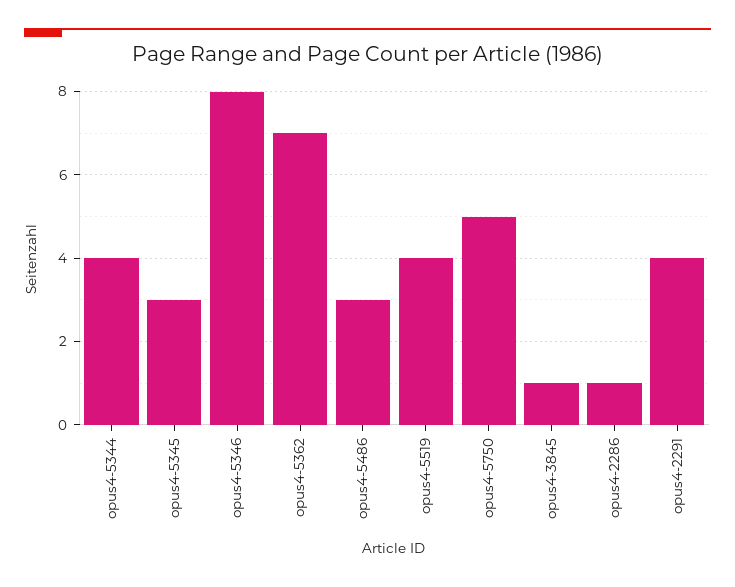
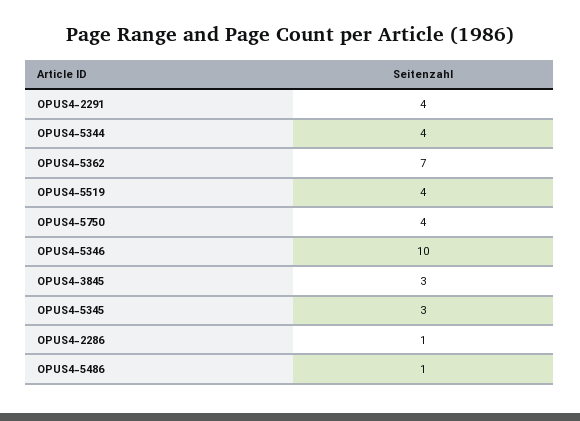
  {
    "opus4-5344": 4,
    "opus4-5345": 3,
-   "opus4-5346": 8,
+   "opus4-5346": 10,
    "opus4-5362": 7,
-   "opus4-5486": 3,
+   "opus4-5486": 1,
    "opus4-5519": 4,
-   "opus4-5750": 5,
+   "opus4-5750": 4,
-   "opus4-3845": 1,
+   "opus4-3845": 3,
    "opus4-2286": 1,
    "opus4-2291": 4
  }

